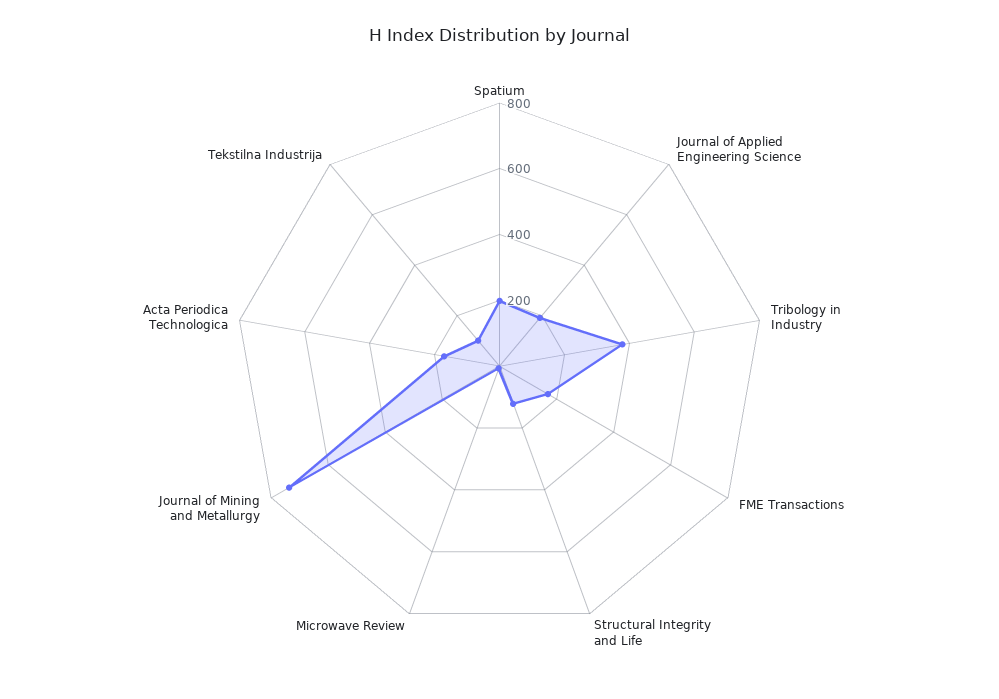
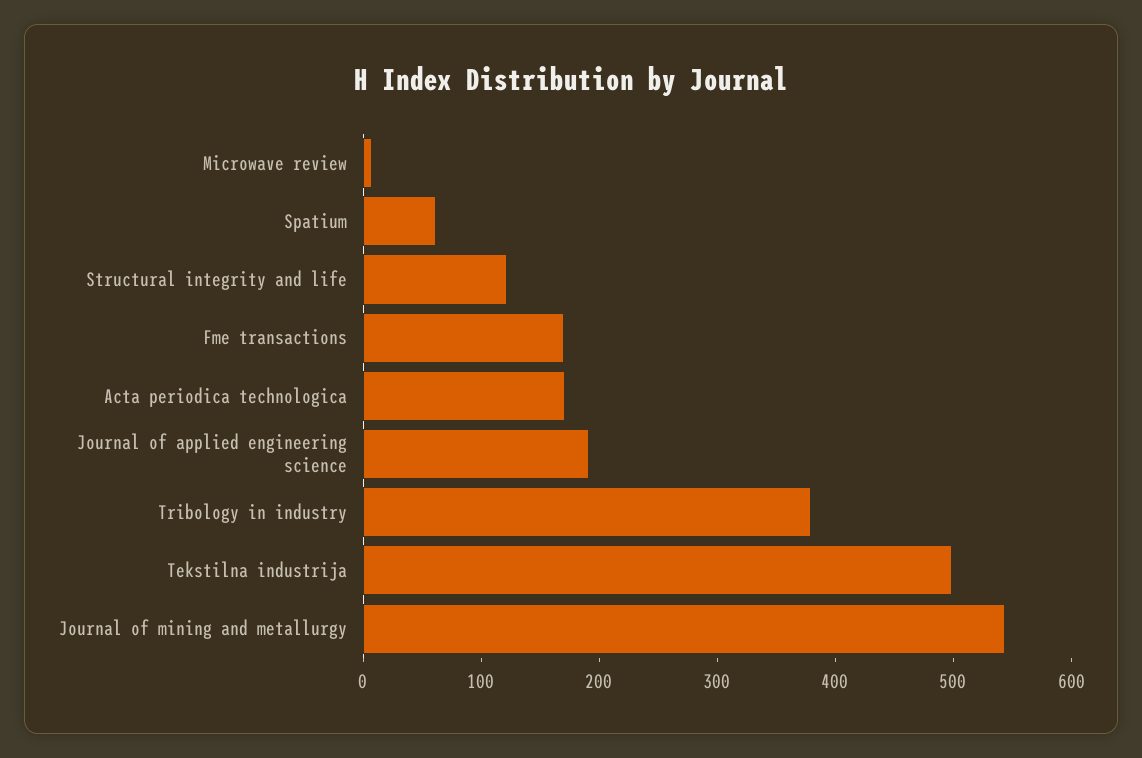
  {
-   "Spatium": 200,
+   "Spatium": 60,
    "Journal of Applied Engineering Science": 200,
    "Tribology in Industry": 380,
    "FME Transactions": 180,
    "Structural Integrity and Life": 120,
    "Microwave Review": 0,
-   "Journal of Mining and Metallurgy": 750,
+   "Journal of Mining and Metallurgy": 540,
    "Acta Periodica Technologica": 180,
-   "Tekstilna Industrija": 100
+   "Tekstilna Industrija": 500
  }

